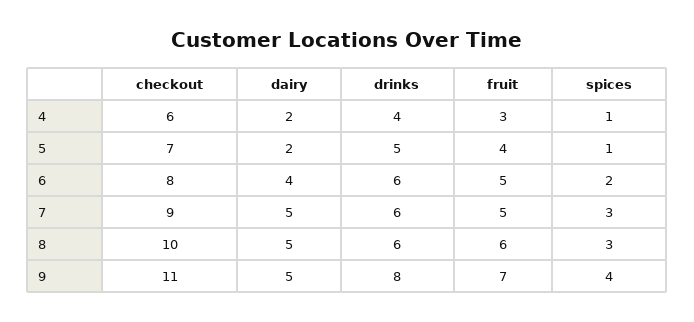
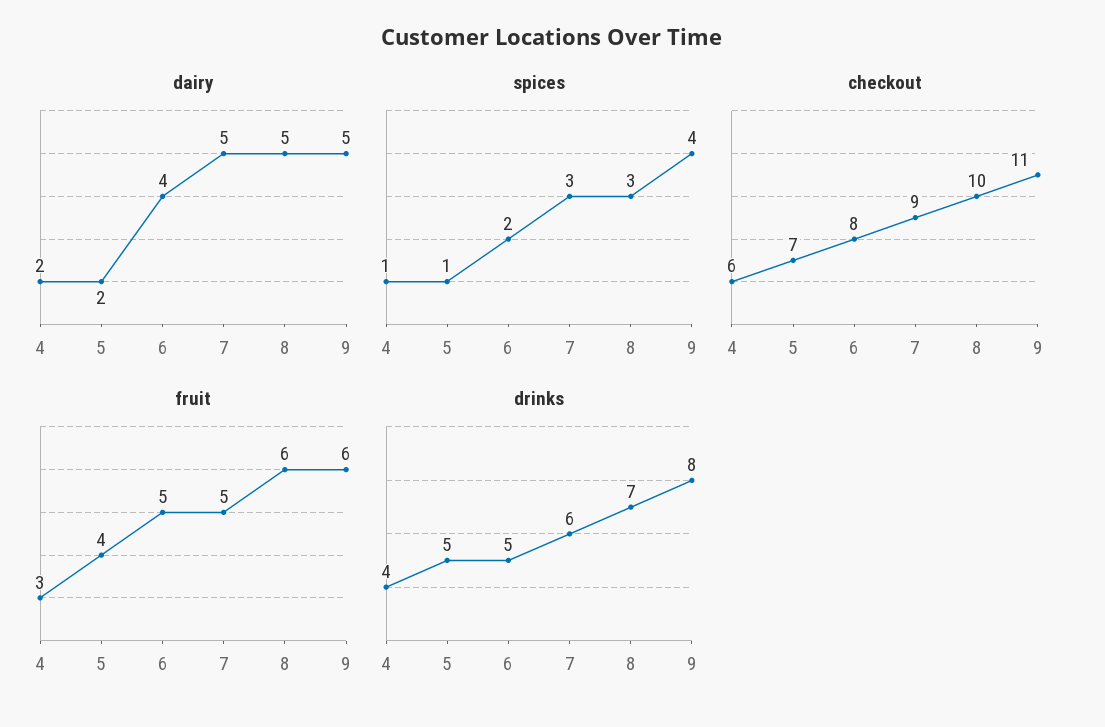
  {
    "checkout": {
      "4": 6,
      "5": 7,
      "6": 8,
      "7": 9,
      "8": 10,
      "9": 11
    },
    "dairy": {
      "4": 2,
      "5": 2,
      "6": 4,
      "7": 5,
      "8": 5,
      "9": 5
    },
    "drinks": {
      "4": 4,
      "5": 5,
-     "6": 6,
+     "6": 5,
      "7": 6,
-     "8": 6,
+     "8": 7,
      "9": 8
    },
    "fruit": {
      "4": 3,
      "5": 4,
      "6": 5,
      "7": 5,
      "8": 6,
-     "9": 7
+     "9": 6
    },
    "spices": {
      "4": 1,
      "5": 1,
      "6": 2,
      "7": 3,
      "8": 3,
      "9": 4
    }
  }

